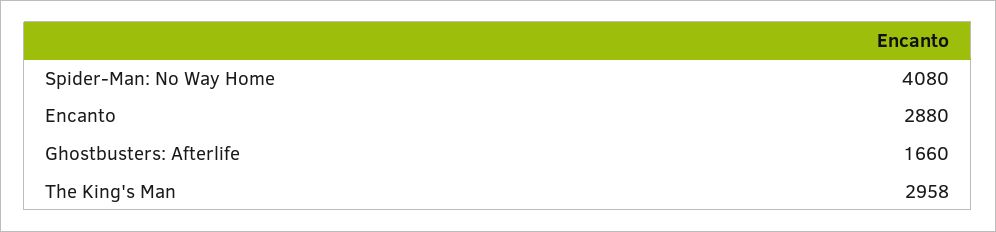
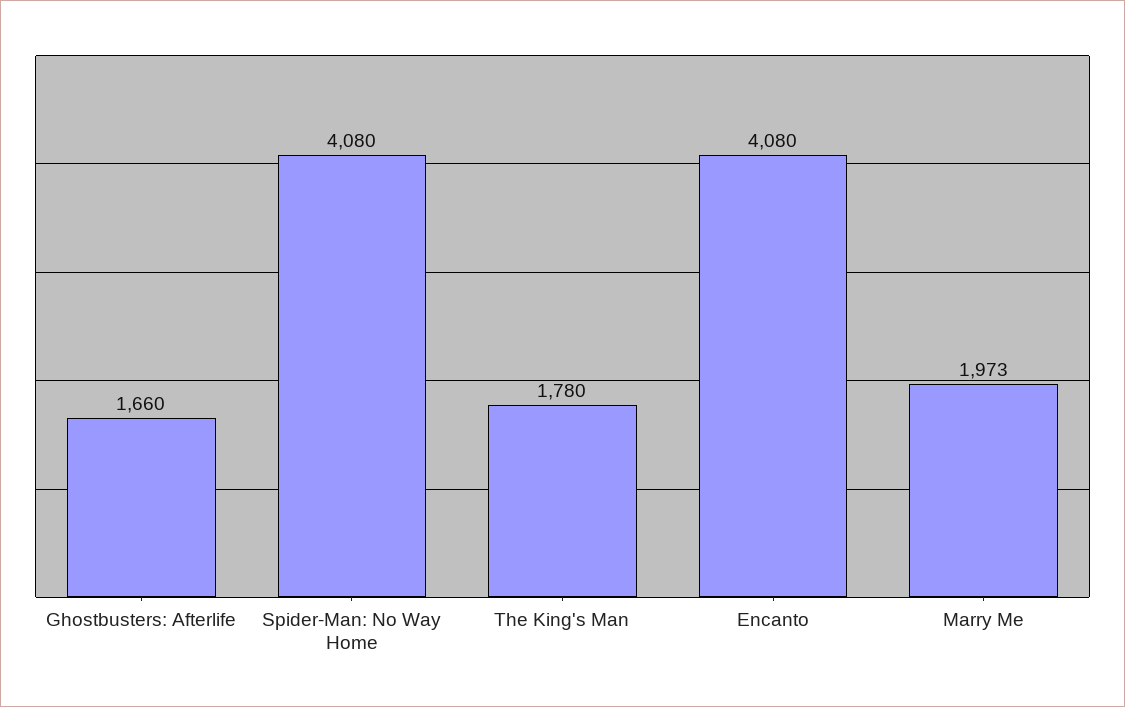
  {
    "Spider-Man: No Way Home": 4080,
-   "Encanto": 2880,
+   "Encanto": 4080,
    "Ghostbusters: Afterlife": 1660,
-   "The King's Man": 2958
+   "The King's Man": 1780,
+   "Marry Me": 1973
  }

